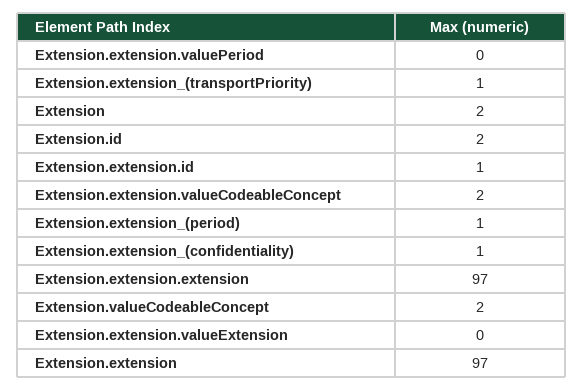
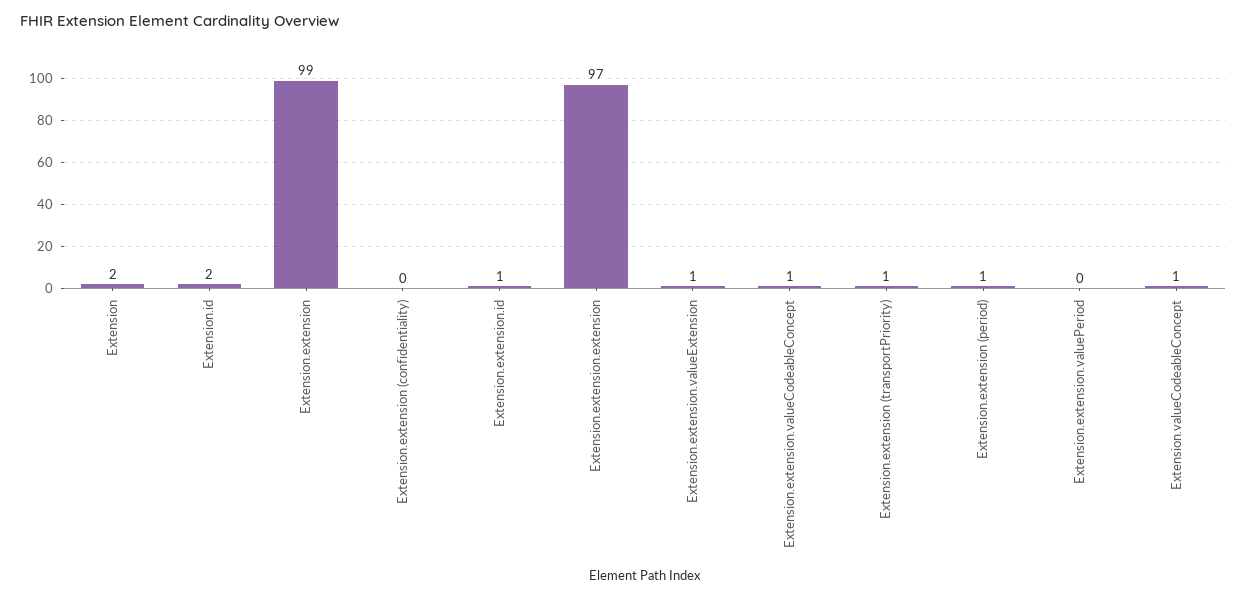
  {
    "Extension.extension.valuePeriod": 0,
    "Extension.extension_(transportPriority)": 1,
    "Extension": 2,
    "Extension.id": 2,
    "Extension.extension.id": 1,
-   "Extension.extension.valueCodeableConcept": 2,
+   "Extension.extension.valueCodeableConcept": 1,
    "Extension.extension_(period)": 1,
-   "Extension.extension_(confidentiality)": 1,
+   "Extension.extension_(confidentiality)": 0,
    "Extension.extension.extension": 97,
-   "Extension.valueCodeableConcept": 2,
+   "Extension.valueCodeableConcept": 1,
-   "Extension.extension.valueExtension": 0,
+   "Extension.extension.valueExtension": 1,
-   "Extension.extension": 97
+   "Extension.extension": 99
  }

